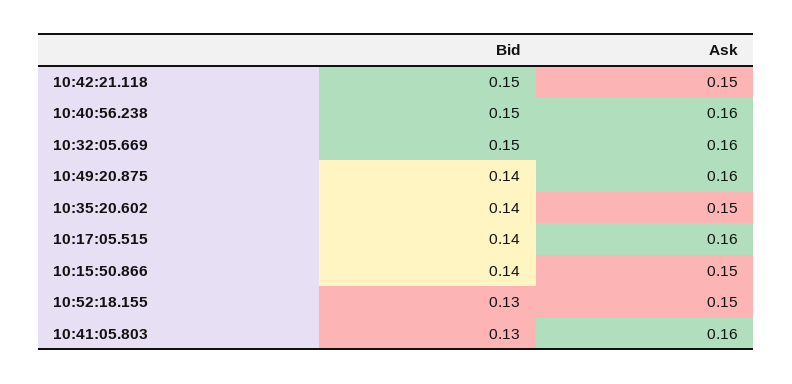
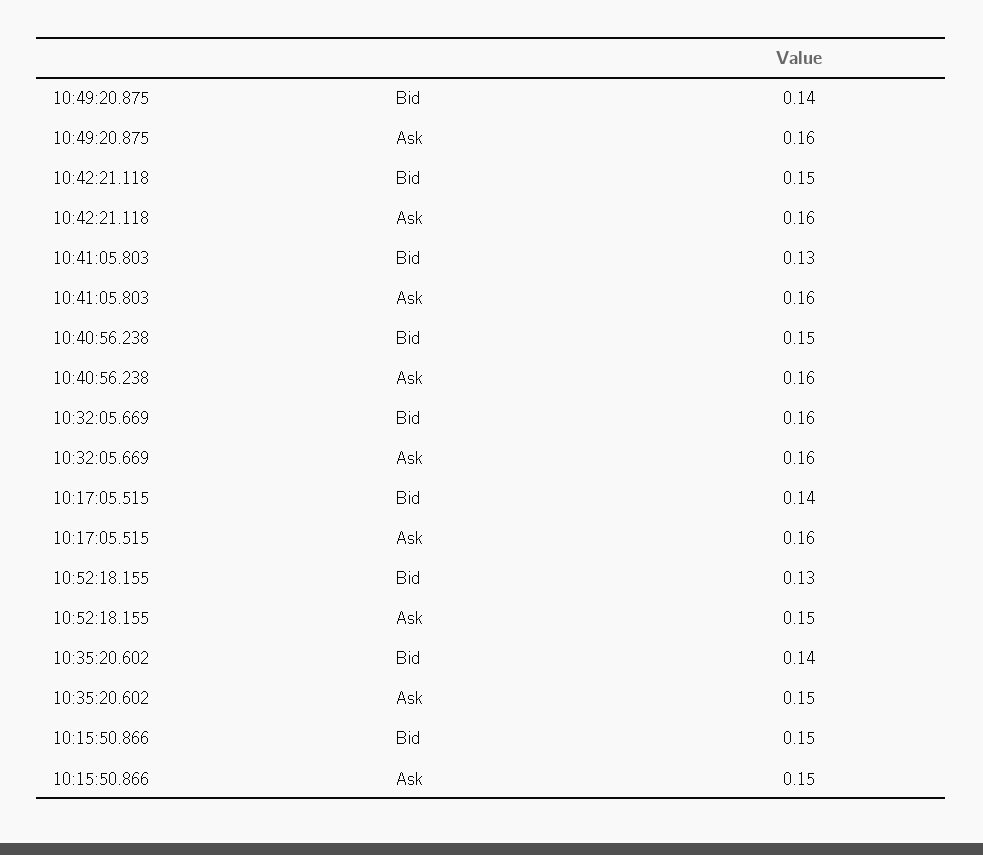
  {
    "Bid": {
      "10:42:21.118": 0.15,
      "10:40:56.238": 0.15,
-     "10:32:05.669": 0.15,
+     "10:32:05.669": 0.16,
      "10:49:20.875": 0.14,
      "10:35:20.602": 0.14,
      "10:17:05.515": 0.14,
-     "10:15:50.866": 0.14,
+     "10:15:50.866": 0.15,
      "10:52:18.155": 0.13,
      "10:41:05.803": 0.13
    },
    "Ask": {
-     "10:42:21.118": 0.15,
+     "10:42:21.118": 0.16,
      "10:40:56.238": 0.16,
      "10:32:05.669": 0.16,
      "10:49:20.875": 0.16,
      "10:35:20.602": 0.15,
      "10:17:05.515": 0.16,
      "10:15:50.866": 0.15,
      "10:52:18.155": 0.15,
      "10:41:05.803": 0.16
    }
  }

